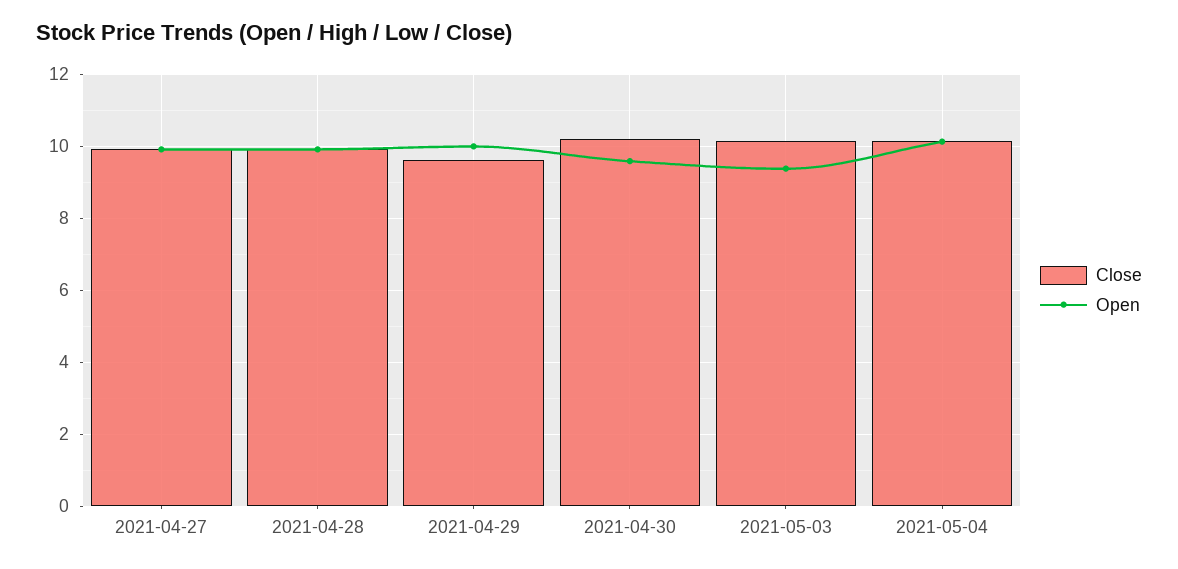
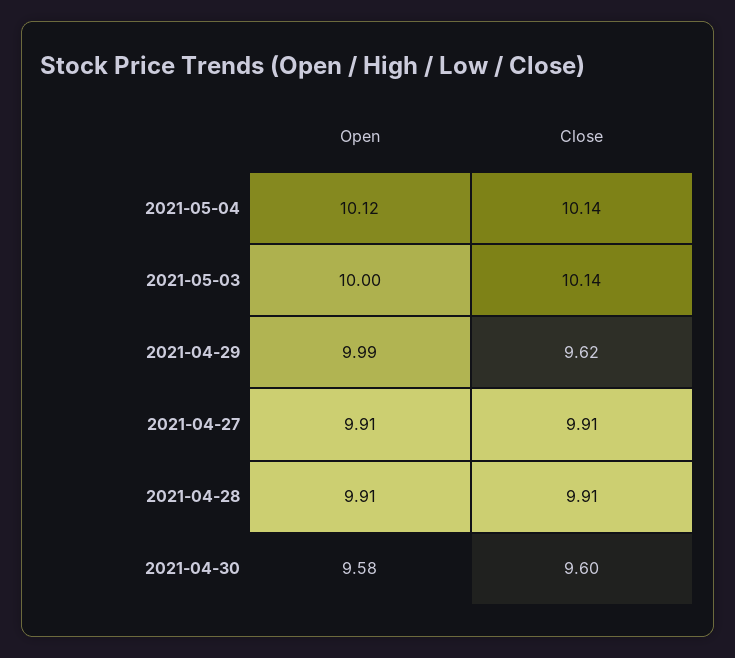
  {
    "Close": {
      "2021-04-27": 9.91,
      "2021-04-28": 9.91,
      "2021-04-29": 9.62,
-     "2021-04-30": 10.2,
+     "2021-04-30": 9.6,
      "2021-05-03": 10.14,
      "2021-05-04": 10.14
    },
    "Open": {
      "2021-04-27": 9.91,
      "2021-04-28": 9.91,
      "2021-04-29": 9.99,
      "2021-04-30": 9.58,
-     "2021-05-03": 9.4,
+     "2021-05-03": 10,
      "2021-05-04": 10.12
    }
  }

